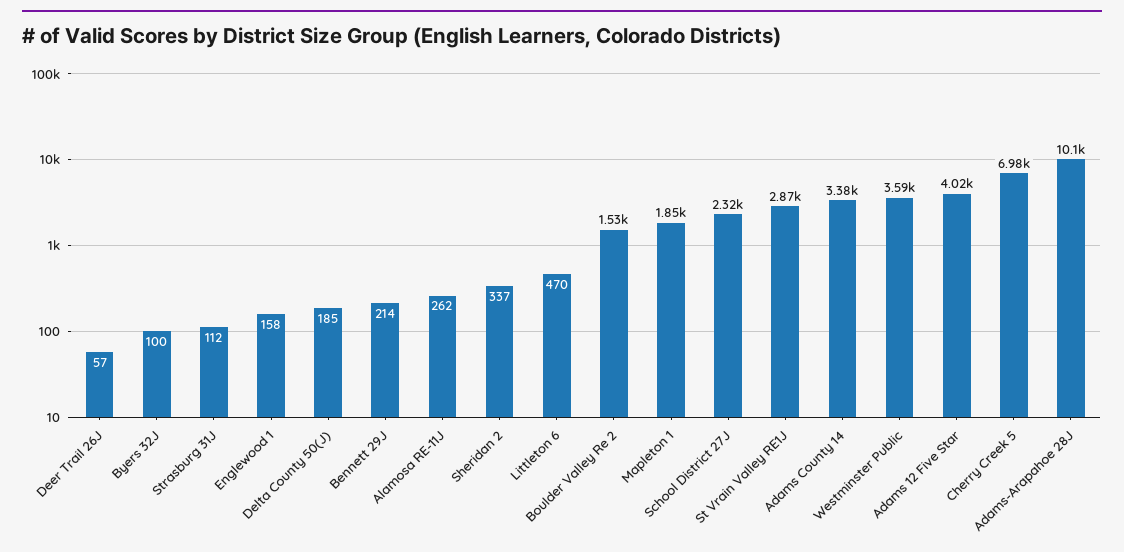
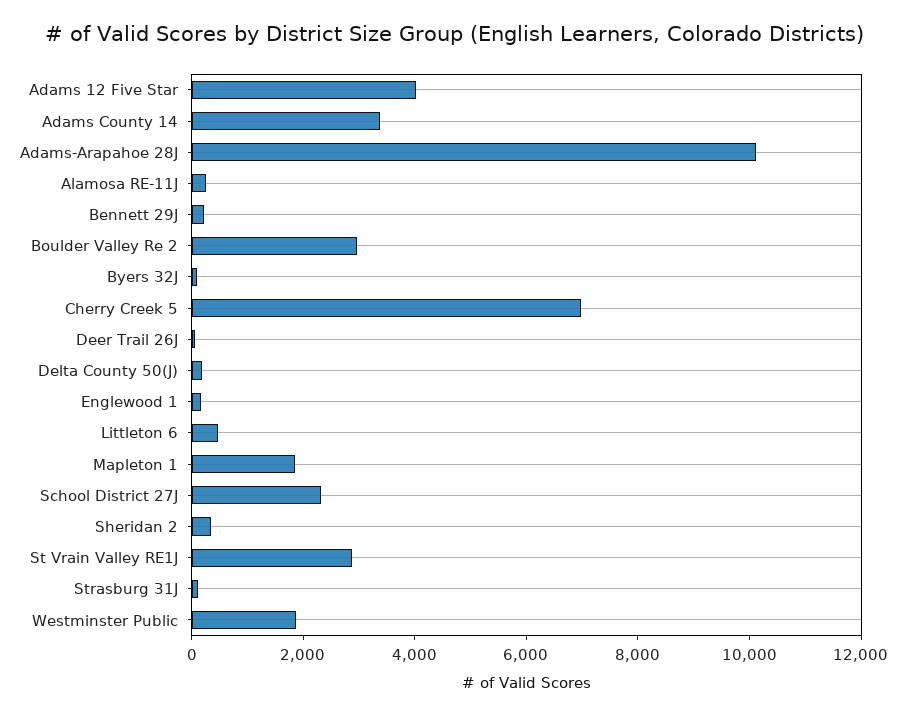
  {
    "Deer Trail 26J": 57,
    "Byers 32J": 100,
    "Strasburg 31J": 112,
    "Englewood 1": 158,
    "Delta County 50(J)": 185,
    "Bennett 29J": 214,
    "Alamosa RE-11J": 262,
    "Sheridan 2": 337,
    "Littleton 6": 470,
-   "Boulder Valley Re 2": 1530,
+   "Boulder Valley Re 2": 3000,
    "Mapleton 1": 1850,
    "School District 27J": 2320,
    "St Vrain Valley RE1J": 2870,
    "Adams County 14": 3380,
-   "Westminster Public": 3590,
+   "Westminster Public": 2000,
    "Adams 12 Five Star": 4020,
    "Cherry Creek 5": 6980,
    "Adams-Arapahoe 28J": 10100
  }

